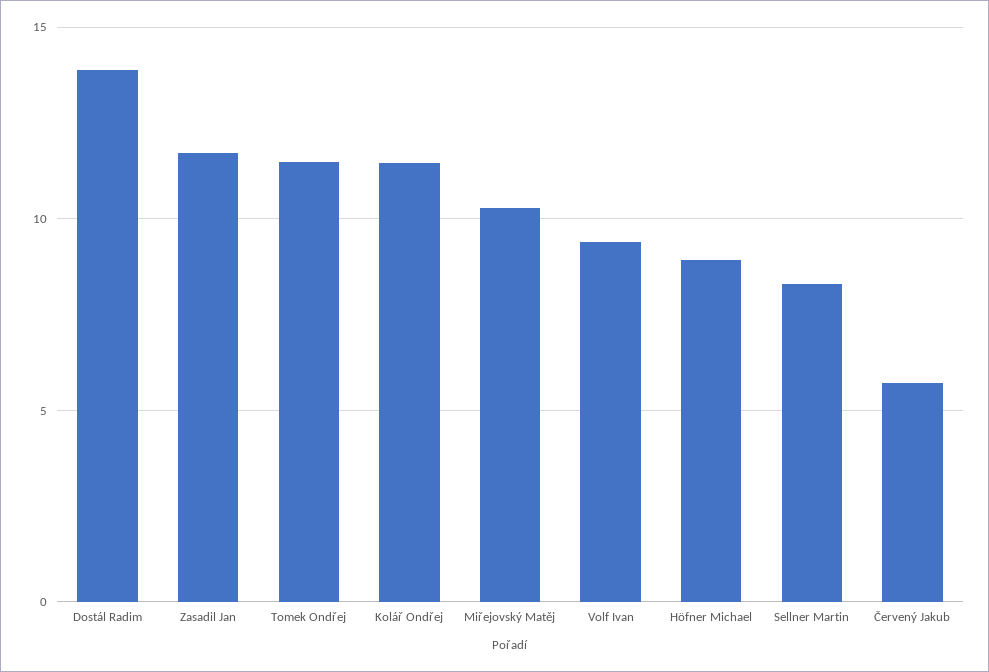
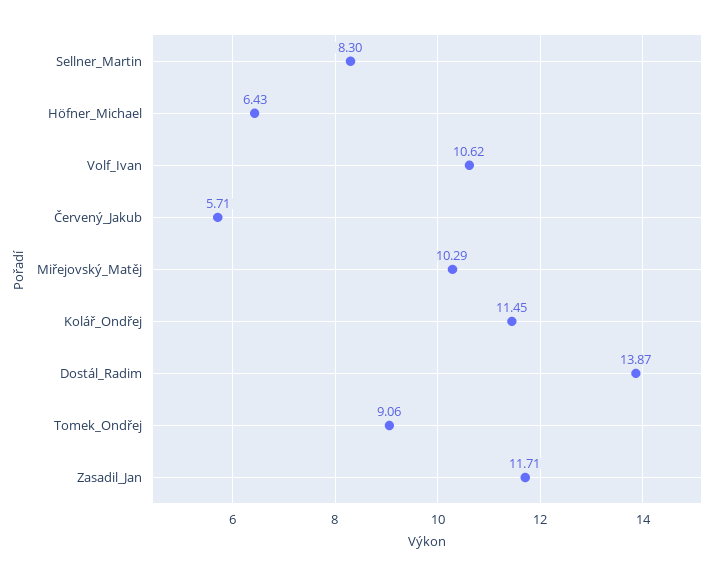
  {
    "Dostál Radim": 13.87,
    "Zasadil Jan": 11.71,
-   "Tomek Ondřej": 11.5,
+   "Tomek Ondřej": 9.06,
    "Kolář Ondřej": 11.45,
    "Miřejovský Matěj": 10.29,
-   "Volf Ivan": 9.5,
+   "Volf Ivan": 10.62,
-   "Höfner Michael": 9,
+   "Höfner Michael": 6.43,
    "Sellner Martin": 8.3,
    "Červený Jakub": 5.71
  }

